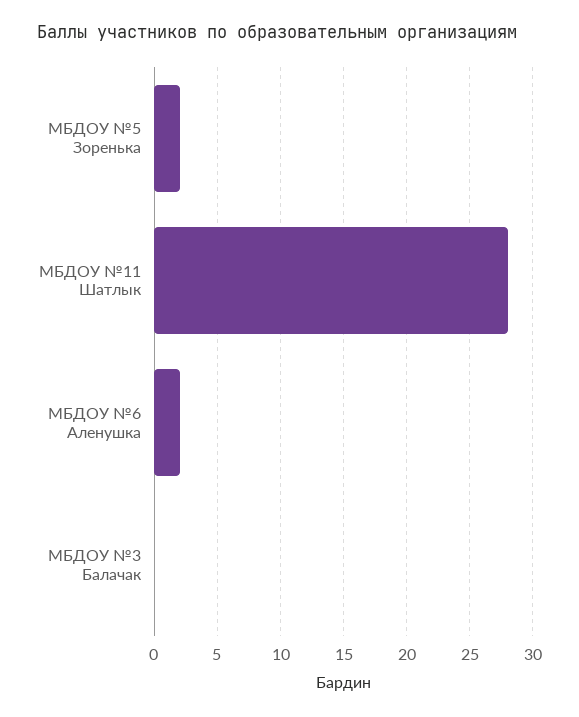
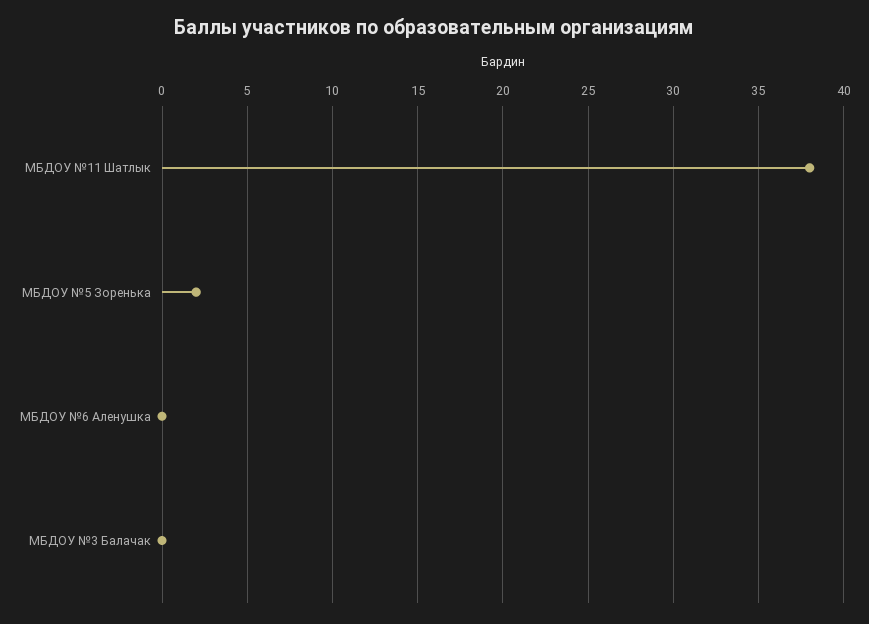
  {
    "МБДОУ №5 Зоренька": 2,
-   "МБДОУ №11 Шатлык": 28,
+   "МБДОУ №11 Шатлык": 38,
-   "МБДОУ №6 Аленушка": 2,
+   "МБДОУ №6 Аленушка": 0,
    "МБДОУ №3 Балачак": 0
  }

